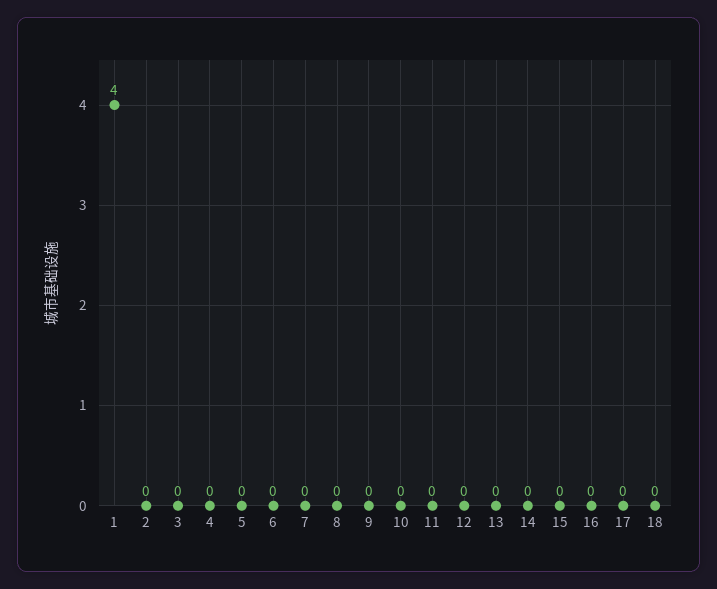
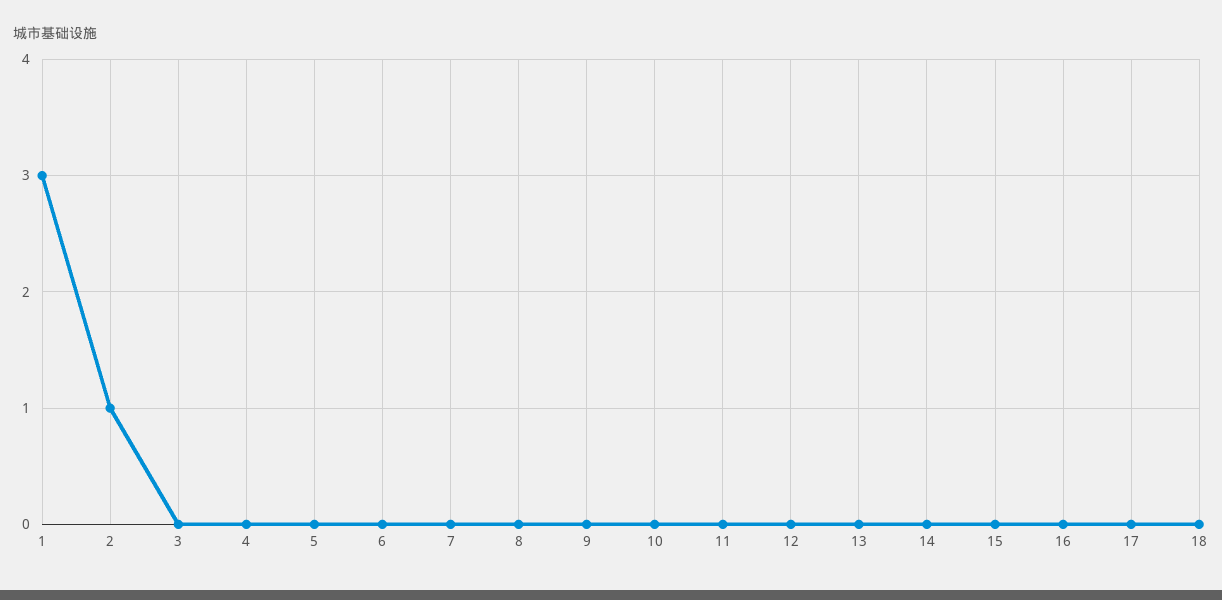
  {
-   "1": 4,
+   "1": 3,
-   "2": 0,
+   "2": 1,
    "3": 0,
    "4": 0,
    "5": 0,
    "6": 0,
    "7": 0,
    "8": 0,
    "9": 0,
    "10": 0,
    "11": 0,
    "12": 0,
    "13": 0,
    "14": 0,
    "15": 0,
    "16": 0,
    "17": 0,
    "18": 0
  }

